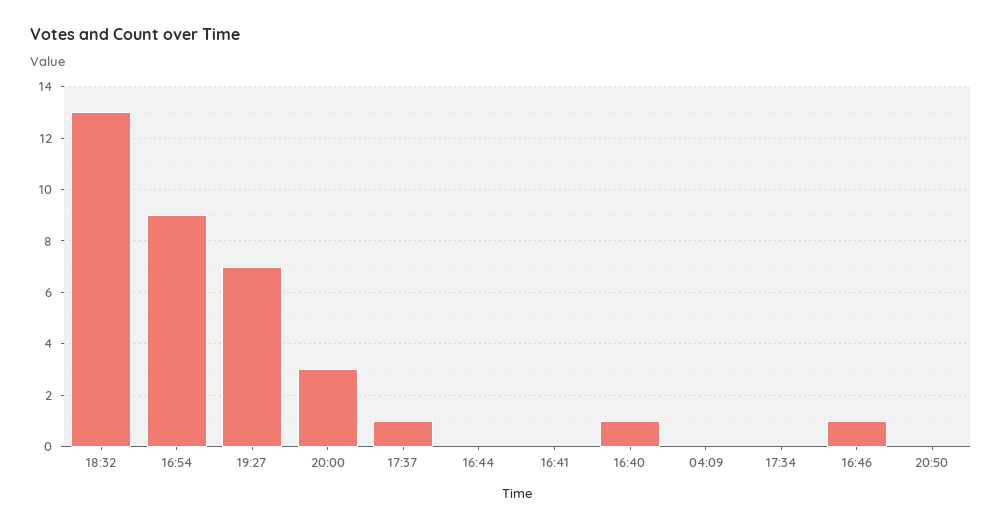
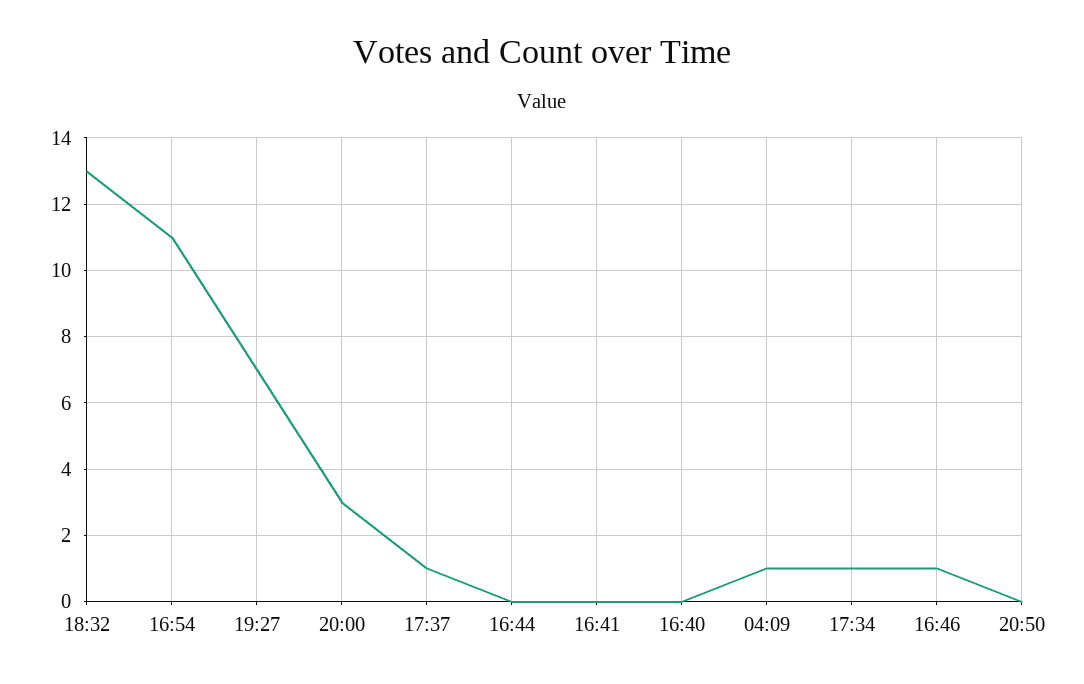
  {
    "18:32": 13,
-   "16:54": 9,
+   "16:54": 11,
    "19:27": 7,
    "20:00": 3,
    "17:37": 1,
    "16:44": 0,
    "16:41": 0,
-   "16:40": 1,
+   "16:40": 0,
-   "04:09": 0,
+   "04:09": 1,
-   "17:34": 0,
+   "17:34": 1,
    "16:46": 1,
    "20:50": 0
  }

